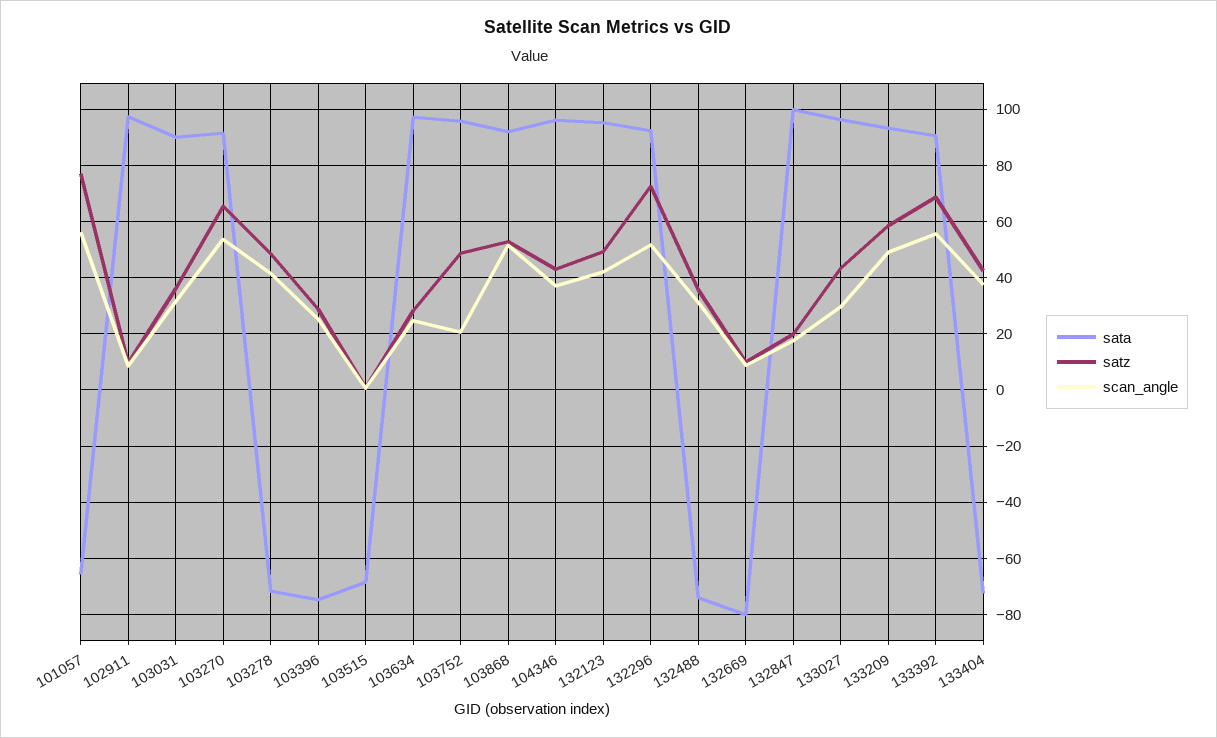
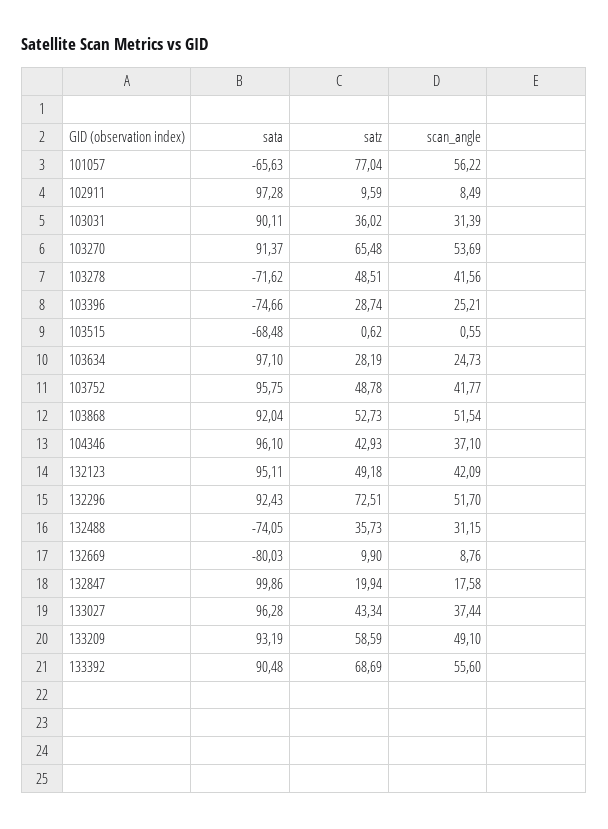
  {
    "sata": {
      "101057": -65.63,
      "102911": 97.28,
      "103031": 90.11,
      "103270": 91.37,
      "103278": -71.62,
      "103396": -74.66,
      "103515": -68.48,
      "103634": 97.1,
      "103752": 95.75,
      "103868": 92.04,
      "104346": 96.1,
      "132123": 95.11,
      "132296": 92.43,
      "132488": -74.05,
      "132669": -80.03,
      "132847": 99.86,
      "133027": 96.28,
      "133209": 93.19,
-     "133392": 90.48,
+     "133392": 90.48
-     "133404": -72.5
    },
    "satz": {
      "101057": 77.04,
      "102911": 9.59,
      "103031": 36.02,
      "103270": 65.48,
      "103278": 48.51,
      "103396": 28.74,
      "103515": 0.62,
      "103634": 28.19,
      "103752": 48.78,
      "103868": 52.73,
      "104346": 42.93,
      "132123": 49.18,
      "132296": 72.51,
      "132488": 35.73,
      "132669": 9.9,
      "132847": 19.94,
      "133027": 43.34,
      "133209": 58.59,
-     "133392": 68.69,
+     "133392": 68.69
-     "133404": 42.5
    },
    "scan_angle": {
      "101057": 56.22,
      "102911": 8.49,
      "103031": 31.39,
      "103270": 53.69,
      "103278": 41.56,
      "103396": 25.21,
      "103515": 0.55,
      "103634": 24.73,
-     "103752": 20,
+     "103752": 41.77,
      "103868": 51.54,
      "104346": 37.1,
      "132123": 42.09,
      "132296": 51.7,
      "132488": 31.15,
      "132669": 8.76,
      "132847": 17.58,
-     "133027": 30,
+     "133027": 37.44,
      "133209": 49.1,
-     "133392": 55.6,
+     "133392": 55.6
-     "133404": 37.5
    }
  }

